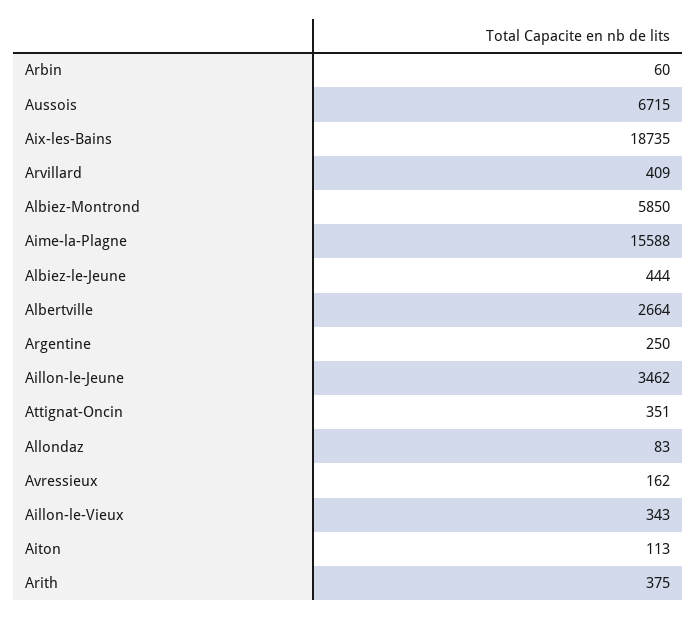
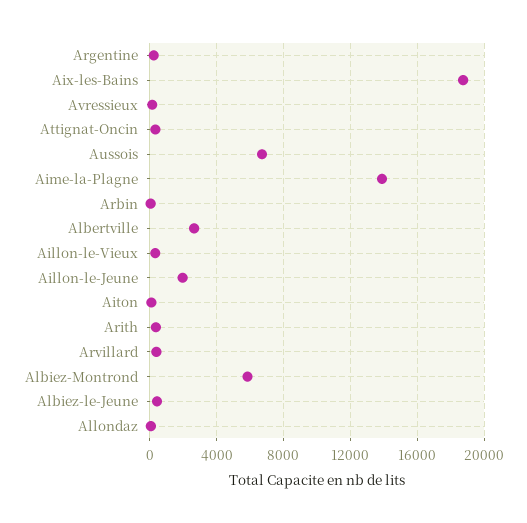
  {
    "Arbin": 60,
    "Aussois": 6715,
    "Aix-les-Bains": 18735,
    "Arvillard": 409,
    "Albiez-Montrond": 5850,
-   "Aime-la-Plagne": 15588,
+   "Aime-la-Plagne": 14000,
    "Albiez-le-Jeune": 444,
    "Albertville": 2664,
    "Argentine": 250,
-   "Aillon-le-Jeune": 3462,
+   "Aillon-le-Jeune": 2000,
    "Attignat-Oncin": 351,
    "Allondaz": 83,
    "Avressieux": 162,
    "Aillon-le-Vieux": 343,
    "Aiton": 113,
    "Arith": 375
  }

